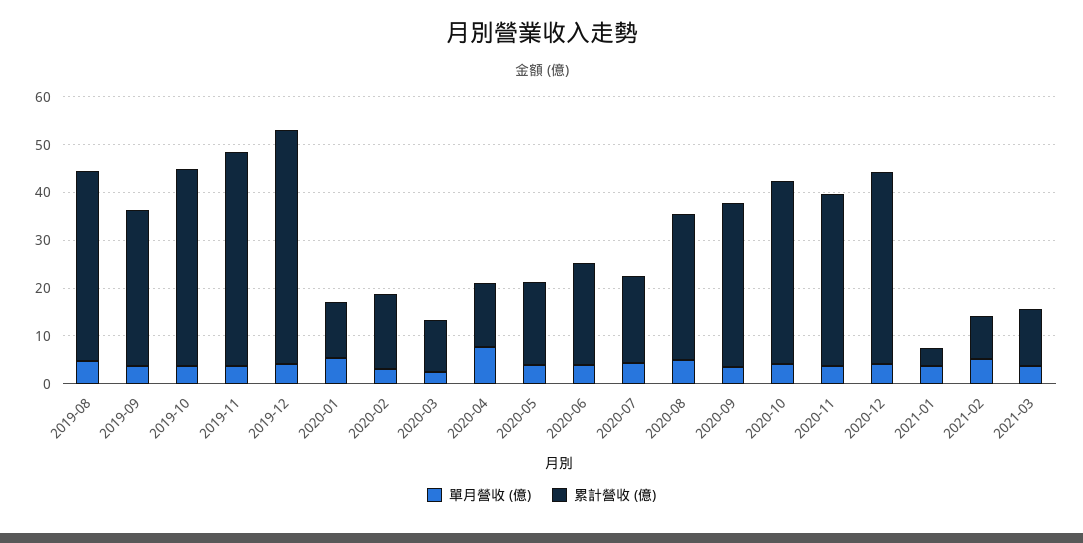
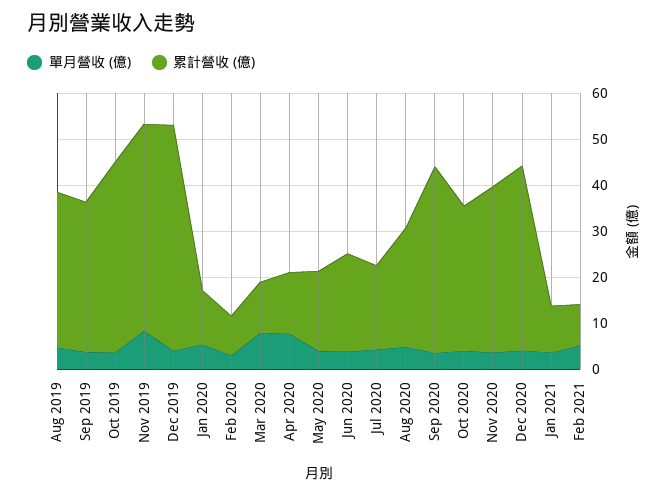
  {
    "單月營收 (億)": {
      "2019-08": 4,
      "2019-09": 4,
      "2019-10": 4,
-     "2019-11": 4,
+     "2019-11": 8,
      "2019-12": 4,
      "2020-01": 6,
      "2020-02": 4,
-     "2020-03": 2,
+     "2020-03": 8,
      "2020-04": 8,
      "2020-05": 4,
      "2020-06": 4,
      "2020-07": 4,
      "2020-08": 4,
      "2020-09": 4,
      "2020-10": 4,
      "2020-11": 4,
      "2020-12": 4,
      "2021-01": 4,
-     "2021-02": 6,
+     "2021-02": 6
-     "2021-03": 4
    },
    "累計營收 (億)": {
-     "2019-08": 40,
+     "2019-08": 34,
      "2019-09": 32,
      "2019-10": 42,
      "2019-11": 44,
      "2019-12": 50,
      "2020-01": 12,
-     "2020-02": 16,
+     "2020-02": 8,
      "2020-03": 10,
      "2020-04": 14,
      "2020-05": 18,
      "2020-06": 22,
      "2020-07": 18,
-     "2020-08": 30,
+     "2020-08": 26,
-     "2020-09": 34,
+     "2020-09": 40,
-     "2020-10": 38,
+     "2020-10": 32,
      "2020-11": 36,
      "2020-12": 40,
-     "2021-01": 4,
+     "2021-01": 10,
-     "2021-02": 8,
+     "2021-02": 8
-     "2021-03": 12
    }
  }

